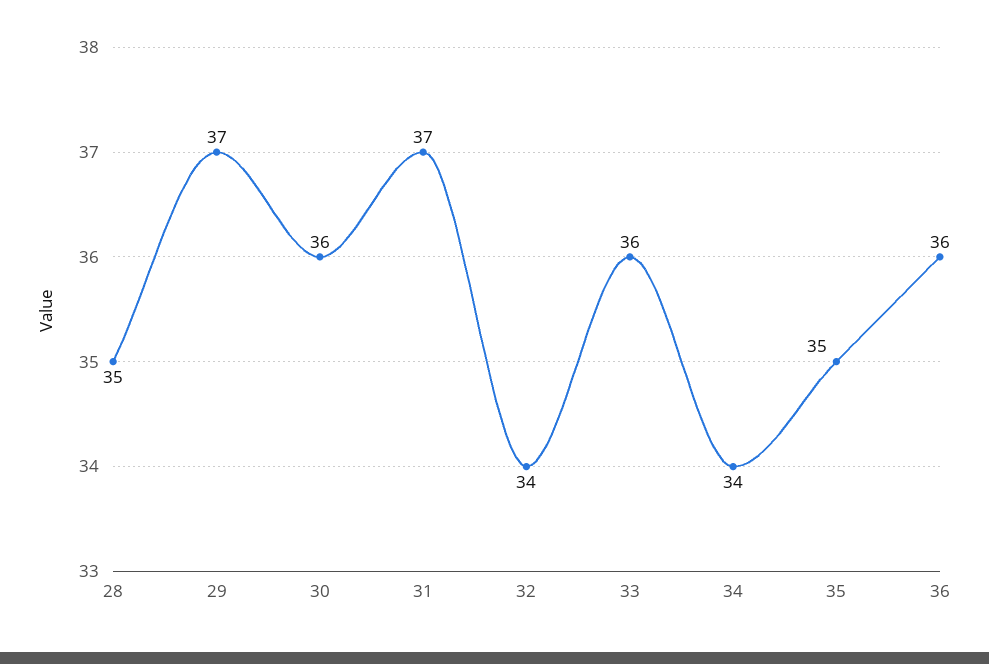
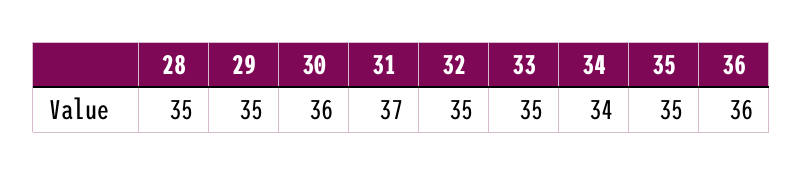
  {
    "28": 35,
-   "29": 37,
+   "29": 35,
    "30": 36,
    "31": 37,
-   "32": 34,
+   "32": 35,
-   "33": 36,
+   "33": 35,
    "34": 34,
    "35": 35,
    "36": 36
  }

